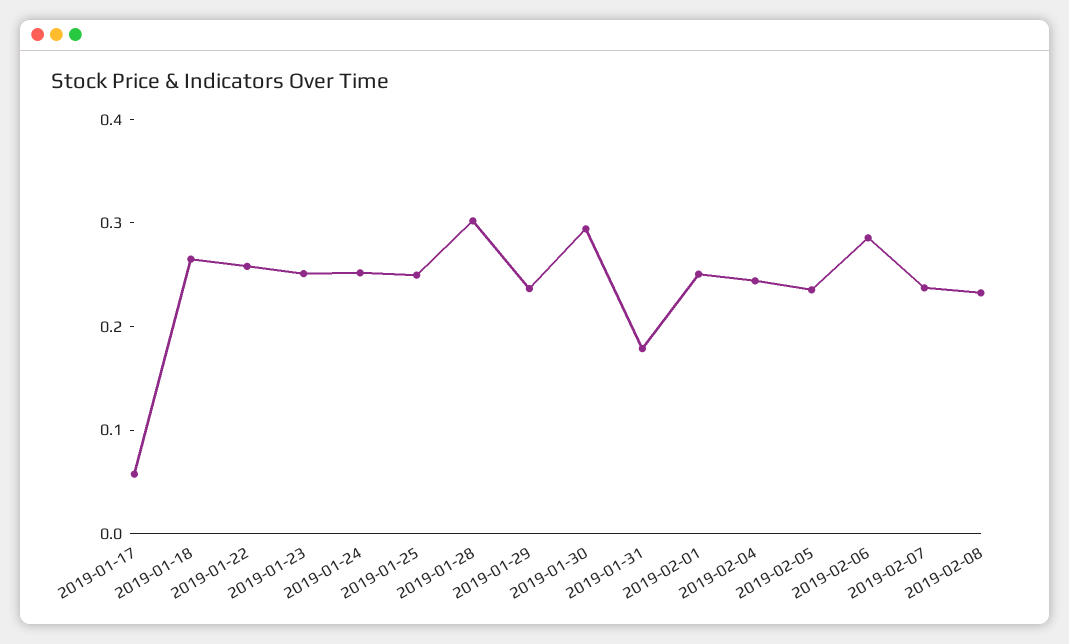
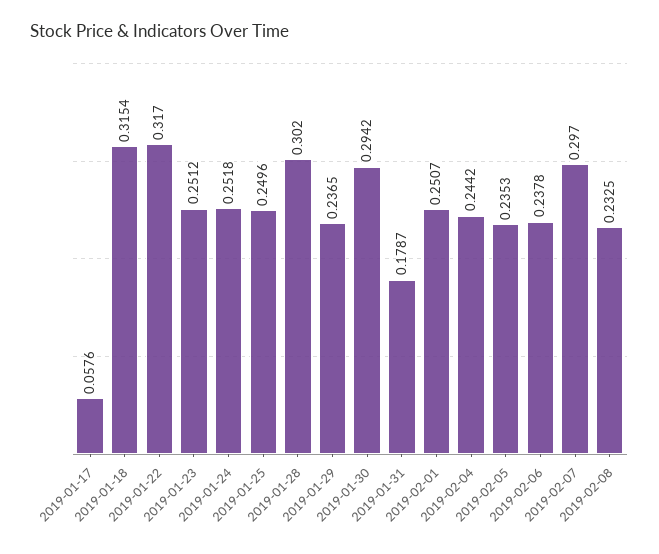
  {
    "2019-01-17": 0.0576,
-   "2019-01-18": 0.26,
+   "2019-01-18": 0.3154,
-   "2019-01-22": 0.26,
+   "2019-01-22": 0.317,
    "2019-01-23": 0.2512,
    "2019-01-24": 0.2518,
    "2019-01-25": 0.2496,
    "2019-01-28": 0.302,
    "2019-01-29": 0.2365,
    "2019-01-30": 0.2942,
    "2019-01-31": 0.1787,
    "2019-02-01": 0.2507,
    "2019-02-04": 0.2442,
    "2019-02-05": 0.2353,
-   "2019-02-06": 0.28,
+   "2019-02-06": 0.2378,
-   "2019-02-07": 0.24,
+   "2019-02-07": 0.297,
    "2019-02-08": 0.2325
  }

